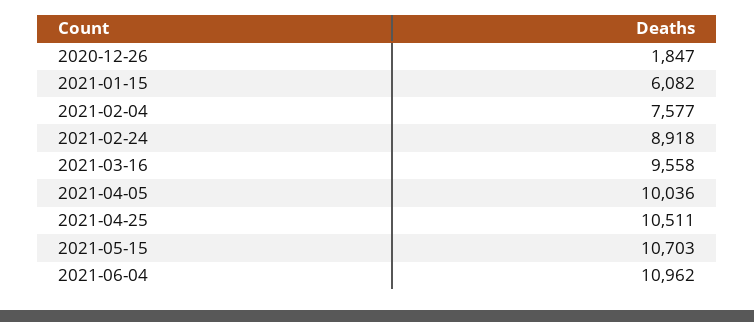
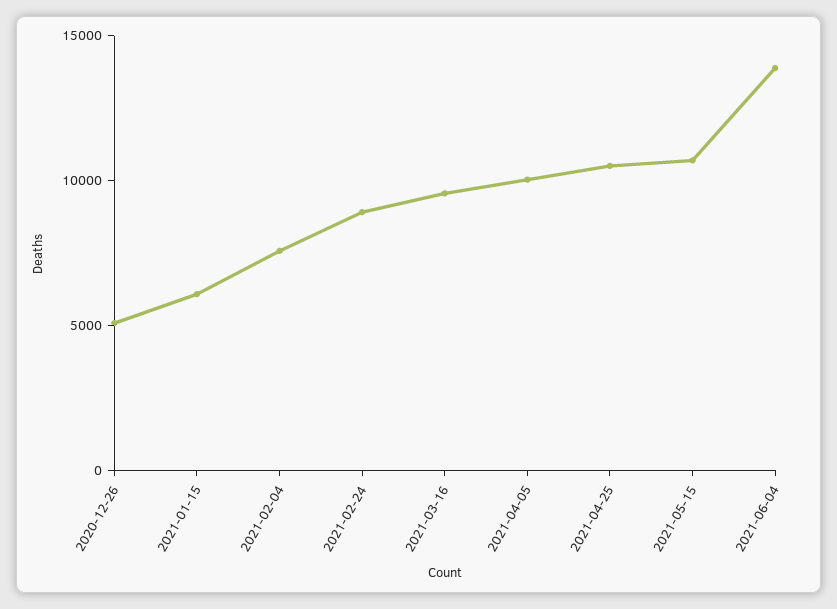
  {
-   "2020-12-26": 1847,
+   "2020-12-26": 5000,
    "2021-01-15": 6082,
    "2021-02-04": 7577,
    "2021-02-24": 8918,
    "2021-03-16": 9558,
    "2021-04-05": 10036,
    "2021-04-25": 10511,
    "2021-05-15": 10703,
-   "2021-06-04": 10962
+   "2021-06-04": 14000
  }

